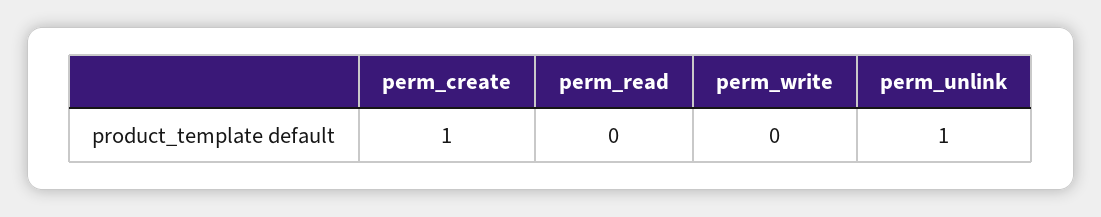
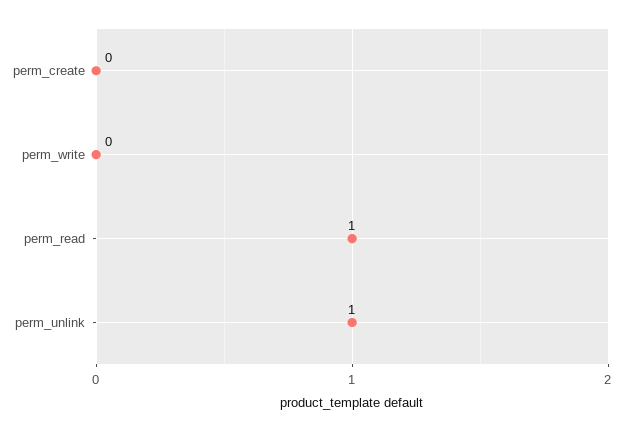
  {
-   "perm_create": 1,
+   "perm_create": 0,
-   "perm_read": 0,
+   "perm_read": 1,
    "perm_write": 0,
    "perm_unlink": 1
  }

